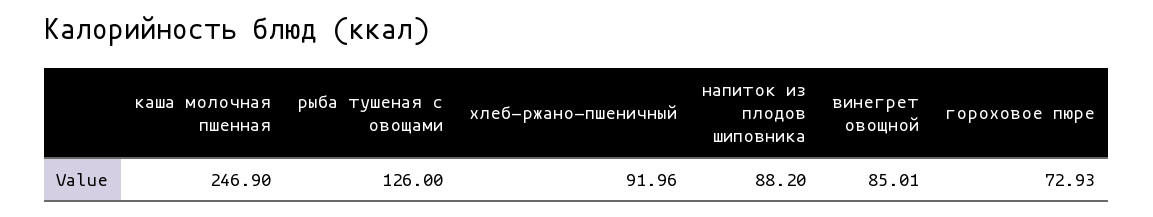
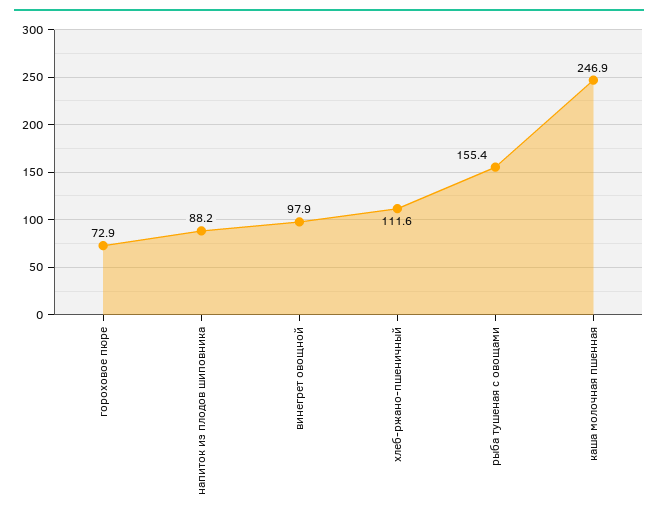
  {
    "каша молочная пшенная": 246.9,
-   "рыба тушеная с овощами": 126,
+   "рыба тушеная с овощами": 155.4,
-   "хлеб-ржано-пшеничный": 91.96,
+   "хлеб-ржано-пшеничный": 111.6,
    "напиток из плодов шиповника": 88.2,
-   "винегрет овощной": 85.01,
+   "винегрет овощной": 97.9,
    "гороховое пюре": 72.93
  }

